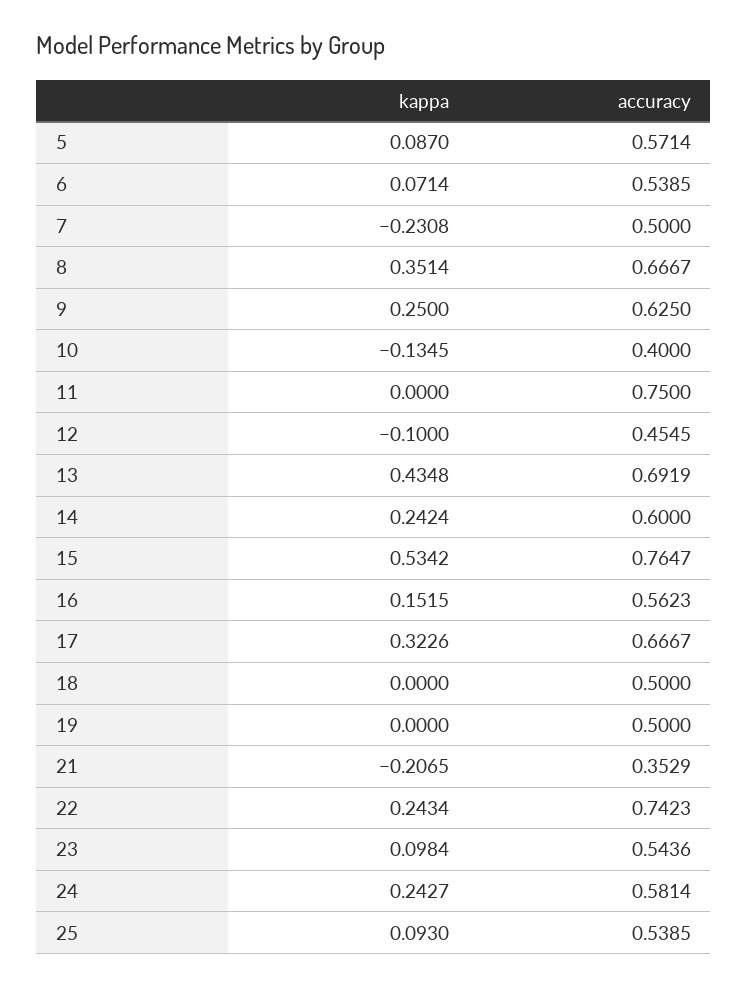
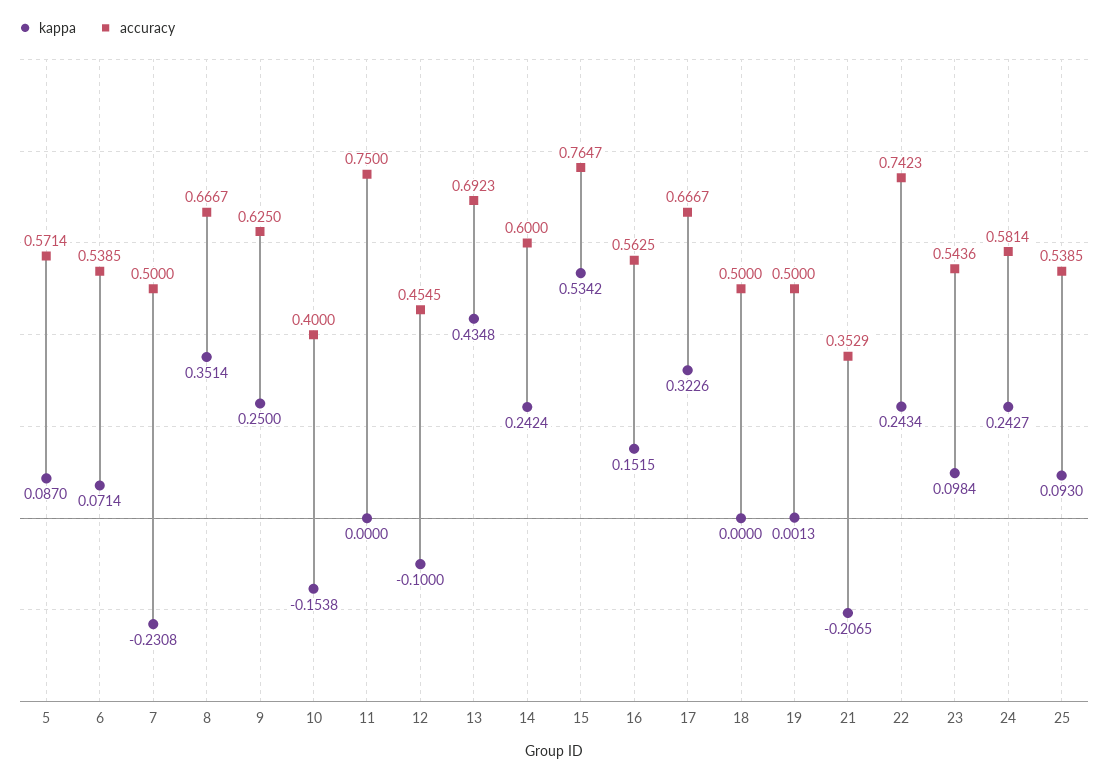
  {
    "kappa": {
      "5": 0.087,
      "6": 0.0714,
      "7": -0.2308,
      "8": 0.3514,
      "9": 0.25,
-     "10": -0.1345,
+     "10": -0.1538,
      "11": 0,
      "12": -0.1,
      "13": 0.4348,
      "14": 0.2424,
      "15": 0.5342,
      "16": 0.1515,
      "17": 0.3226,
      "18": 0,
-     "19": 0,
+     "19": 0.0013,
      "21": -0.2065,
      "22": 0.2434,
      "23": 0.0984,
      "24": 0.2427,
      "25": 0.093
    },
    "accuracy": {
      "5": 0.5714,
      "6": 0.5385,
      "7": 0.5,
      "8": 0.6667,
      "9": 0.625,
      "10": 0.4,
      "11": 0.75,
      "12": 0.4545,
-     "13": 0.6919,
+     "13": 0.6923,
      "14": 0.6,
      "15": 0.7647,
-     "16": 0.5623,
+     "16": 0.5625,
      "17": 0.6667,
      "18": 0.5,
      "19": 0.5,
      "21": 0.3529,
      "22": 0.7423,
      "23": 0.5436,
      "24": 0.5814,
      "25": 0.5385
    }
  }

